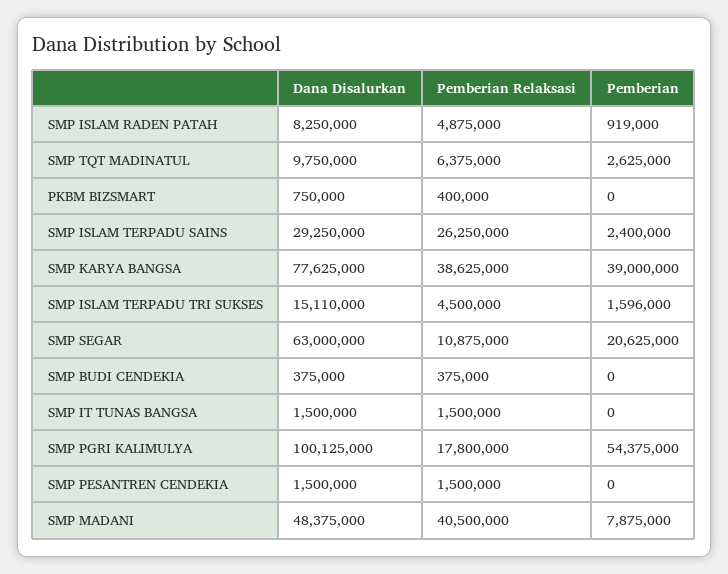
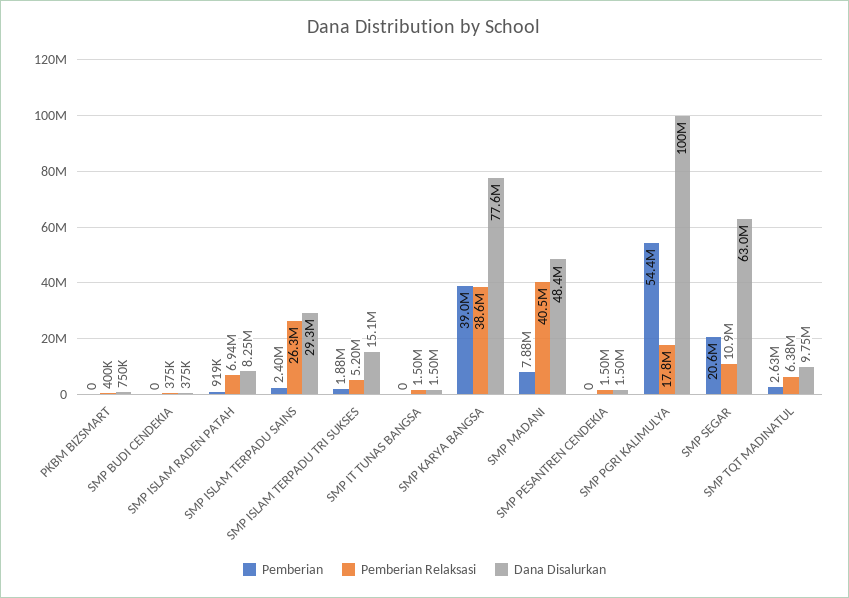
  {
    "Dana Disalurkan": {
      "SMP ISLAM RADEN PATAH": 8250000,
      "SMP TQT MADINATUL": 9750000,
      "PKBM BIZSMART": 750000,
      "SMP ISLAM TERPADU SAINS": 29250000,
      "SMP KARYA BANGSA": 77625000,
      "SMP ISLAM TERPADU TRI SUKSES": 15110000,
      "SMP SEGAR": 63000000,
      "SMP BUDI CENDEKIA": 375000,
      "SMP IT TUNAS BANGSA": 1500000,
      "SMP PGRI KALIMULYA": 100125000,
      "SMP PESANTREN CENDEKIA": 1500000,
      "SMP MADANI": 48375000
    },
    "Pemberian Relaksasi": {
-     "SMP ISLAM RADEN PATAH": 4875000,
+     "SMP ISLAM RADEN PATAH": 6940000,
      "SMP TQT MADINATUL": 6375000,
      "PKBM BIZSMART": 400000,
      "SMP ISLAM TERPADU SAINS": 26250000,
      "SMP KARYA BANGSA": 38625000,
-     "SMP ISLAM TERPADU TRI SUKSES": 4500000,
+     "SMP ISLAM TERPADU TRI SUKSES": 5200000,
      "SMP SEGAR": 10875000,
      "SMP BUDI CENDEKIA": 375000,
      "SMP IT TUNAS BANGSA": 1500000,
      "SMP PGRI KALIMULYA": 17800000,
      "SMP PESANTREN CENDEKIA": 1500000,
      "SMP MADANI": 40500000
    },
    "Pemberian": {
      "SMP ISLAM RADEN PATAH": 919000,
      "SMP TQT MADINATUL": 2625000,
      "PKBM BIZSMART": 0,
      "SMP ISLAM TERPADU SAINS": 2400000,
      "SMP KARYA BANGSA": 39000000,
-     "SMP ISLAM TERPADU TRI SUKSES": 1596000,
+     "SMP ISLAM TERPADU TRI SUKSES": 1880000,
      "SMP SEGAR": 20625000,
      "SMP BUDI CENDEKIA": 0,
      "SMP IT TUNAS BANGSA": 0,
      "SMP PGRI KALIMULYA": 54375000,
      "SMP PESANTREN CENDEKIA": 0,
      "SMP MADANI": 7875000
    }
  }

